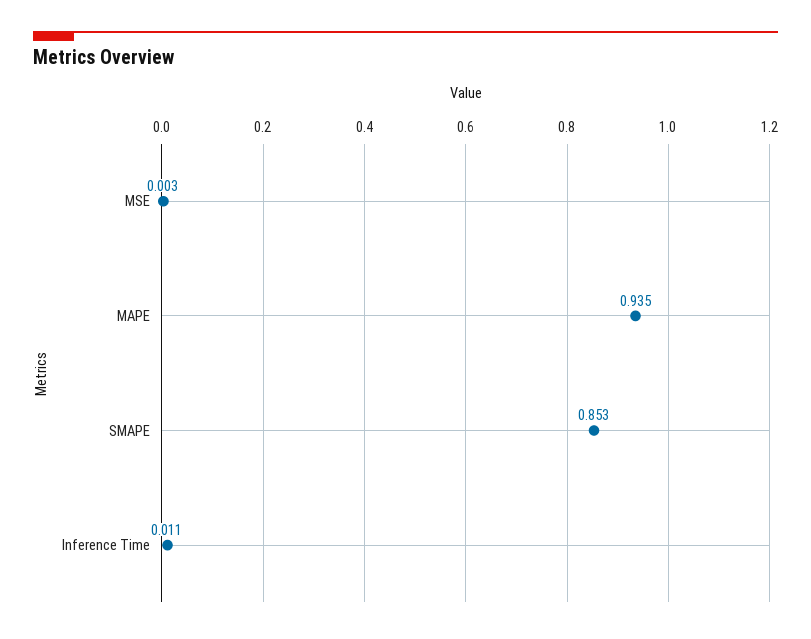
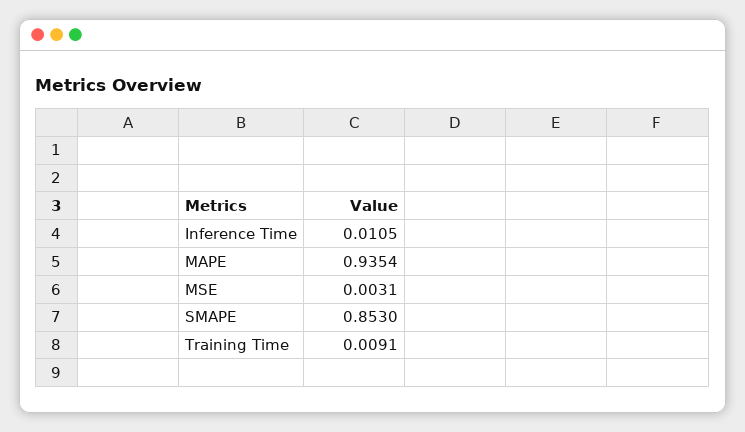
  {
    "MSE": 0.0031,
    "MAPE": 0.9354,
    "SMAPE": 0.853,
-   "Inference Time": 0.0105
+   "Inference Time": 0.0105,
+   "Training Time": 0.0091
  }

